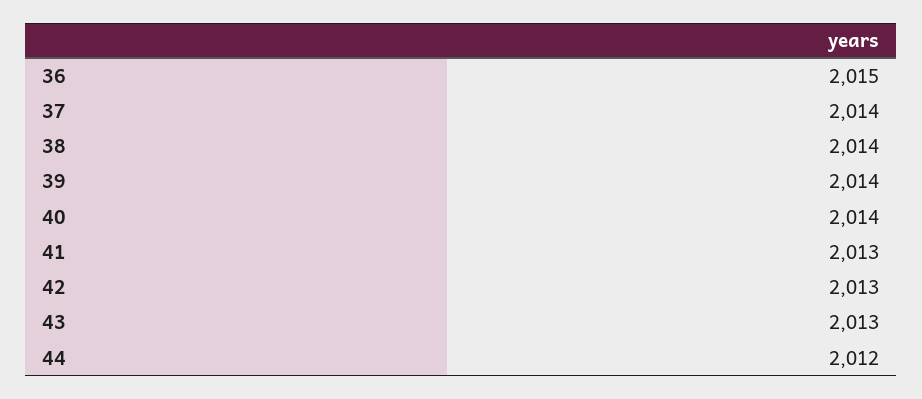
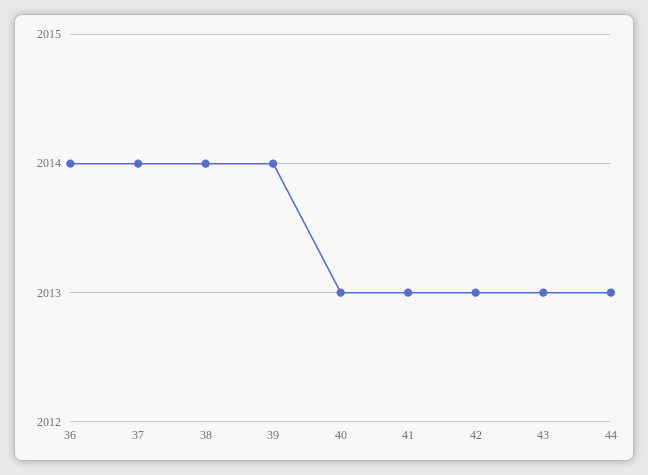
  {
-   "36": 2015,
+   "36": 2014,
    "37": 2014,
    "38": 2014,
    "39": 2014,
-   "40": 2014,
+   "40": 2013,
    "41": 2013,
    "42": 2013,
    "43": 2013,
-   "44": 2012
+   "44": 2013
  }

